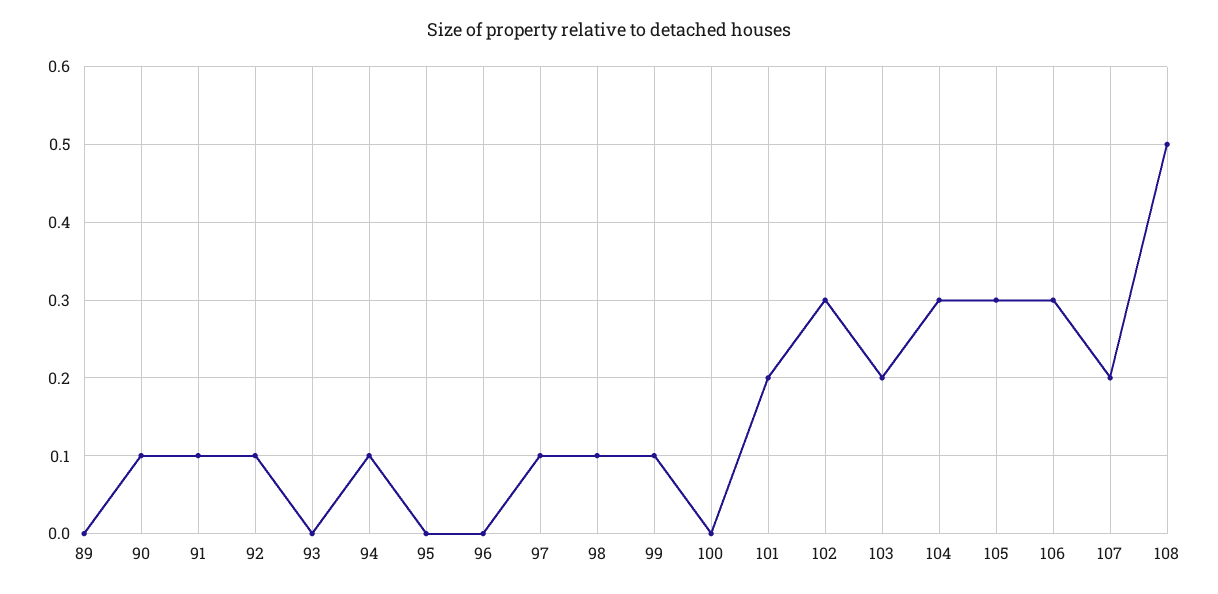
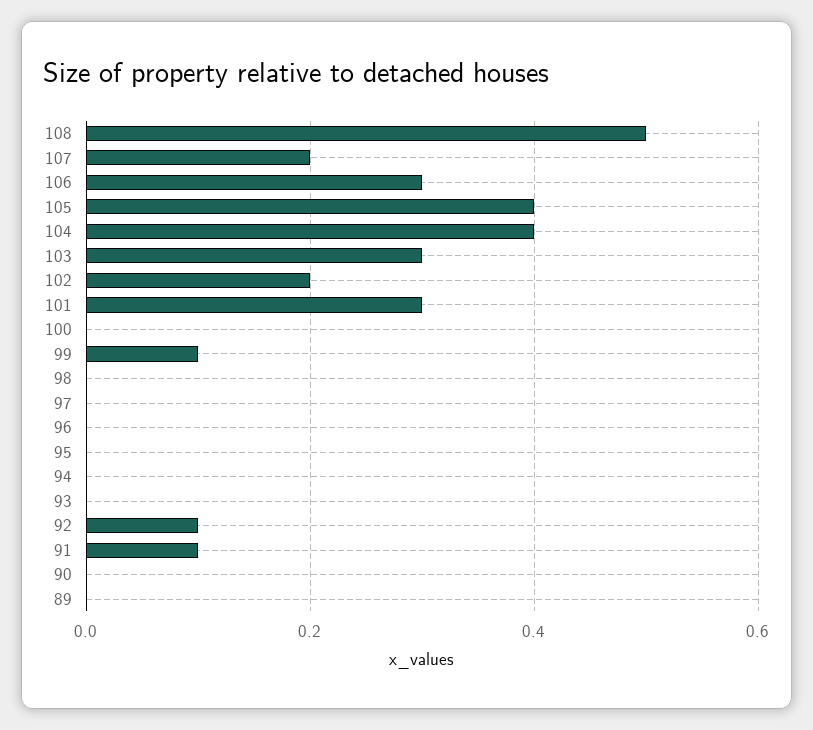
  {
    "89": 0,
-   "90": 0.1,
+   "90": 0,
    "91": 0.1,
    "92": 0.1,
    "93": 0,
-   "94": 0.1,
+   "94": 0,
    "95": 0,
    "96": 0,
-   "97": 0.1,
+   "97": 0,
-   "98": 0.1,
+   "98": 0,
    "99": 0.1,
    "100": 0,
-   "101": 0.2,
+   "101": 0.3,
-   "102": 0.3,
+   "102": 0.2,
-   "103": 0.2,
+   "103": 0.3,
-   "104": 0.3,
+   "104": 0.4,
-   "105": 0.3,
+   "105": 0.4,
    "106": 0.3,
    "107": 0.2,
    "108": 0.5
  }

